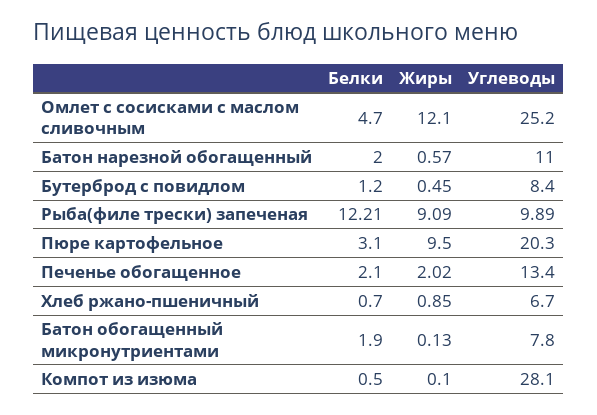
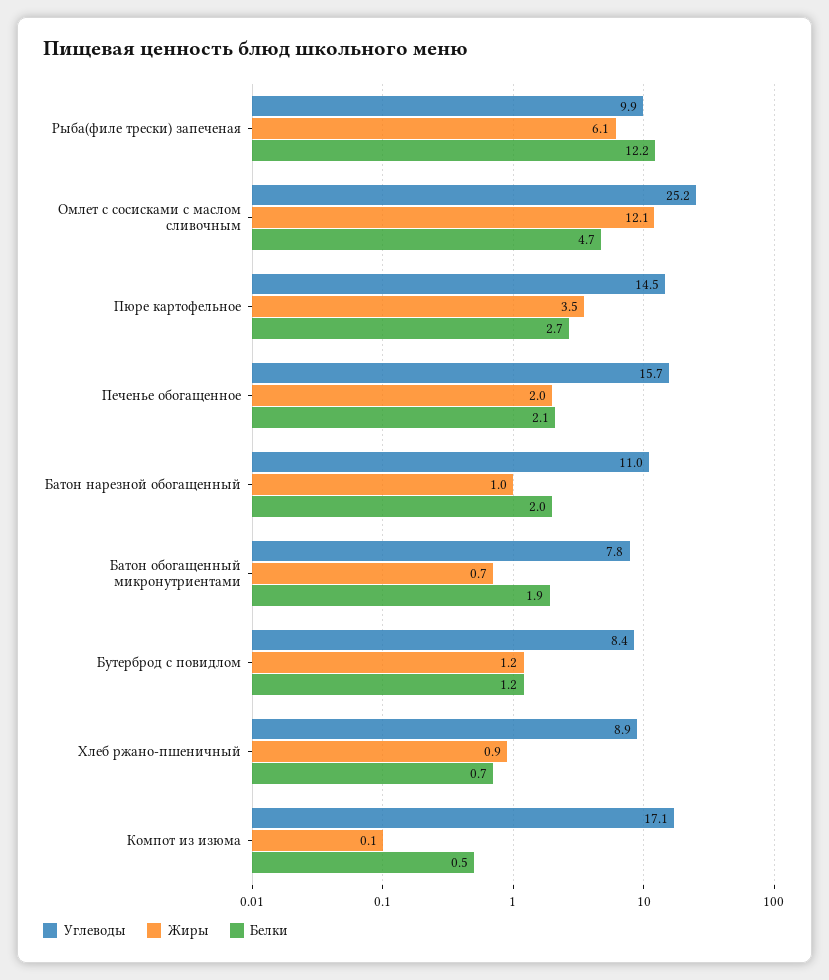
  {
    "Белки": {
      "Омлет с сосисками с маслом сливочным": 4.7,
      "Батон нарезной обогащенный": 2,
      "Бутерброд с повидлом": 1.2,
      "Рыба(филе трески) запеченая": 12.21,
-     "Пюре картофельное": 3.1,
+     "Пюре картофельное": 2.7,
      "Печенье обогащенное": 2.1,
      "Хлеб ржано-пшеничный": 0.7,
      "Батон обогащенный микронутриентами": 1.9,
      "Компот из изюма": 0.5
    },
    "Жиры": {
      "Омлет с сосисками с маслом сливочным": 12.1,
-     "Батон нарезной обогащенный": 0.57,
+     "Батон нарезной обогащенный": 1,
-     "Бутерброд с повидлом": 0.45,
+     "Бутерброд с повидлом": 1.2,
-     "Рыба(филе трески) запеченая": 9.09,
+     "Рыба(филе трески) запеченая": 6.1,
-     "Пюре картофельное": 9.5,
+     "Пюре картофельное": 3.5,
      "Печенье обогащенное": 2.02,
      "Хлеб ржано-пшеничный": 0.85,
-     "Батон обогащенный микронутриентами": 0.13,
+     "Батон обогащенный микронутриентами": 0.7,
      "Компот из изюма": 0.1
    },
    "Углеводы": {
      "Омлет с сосисками с маслом сливочным": 25.2,
      "Батон нарезной обогащенный": 11,
      "Бутерброд с повидлом": 8.4,
      "Рыба(филе трески) запеченая": 9.89,
-     "Пюре картофельное": 20.3,
+     "Пюре картофельное": 14.5,
-     "Печенье обогащенное": 13.4,
+     "Печенье обогащенное": 15.7,
-     "Хлеб ржано-пшеничный": 6.7,
+     "Хлеб ржано-пшеничный": 8.9,
      "Батон обогащенный микронутриентами": 7.8,
-     "Компот из изюма": 28.1
+     "Компот из изюма": 17.1
    }
  }

